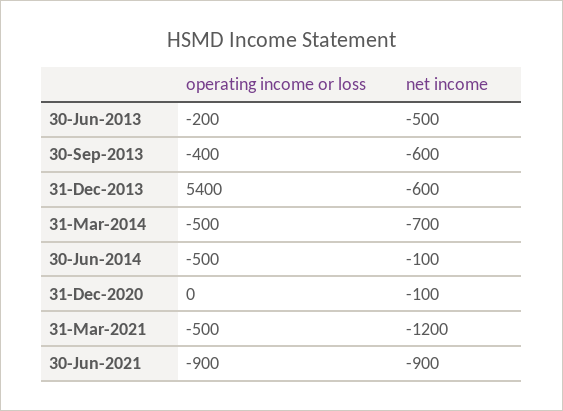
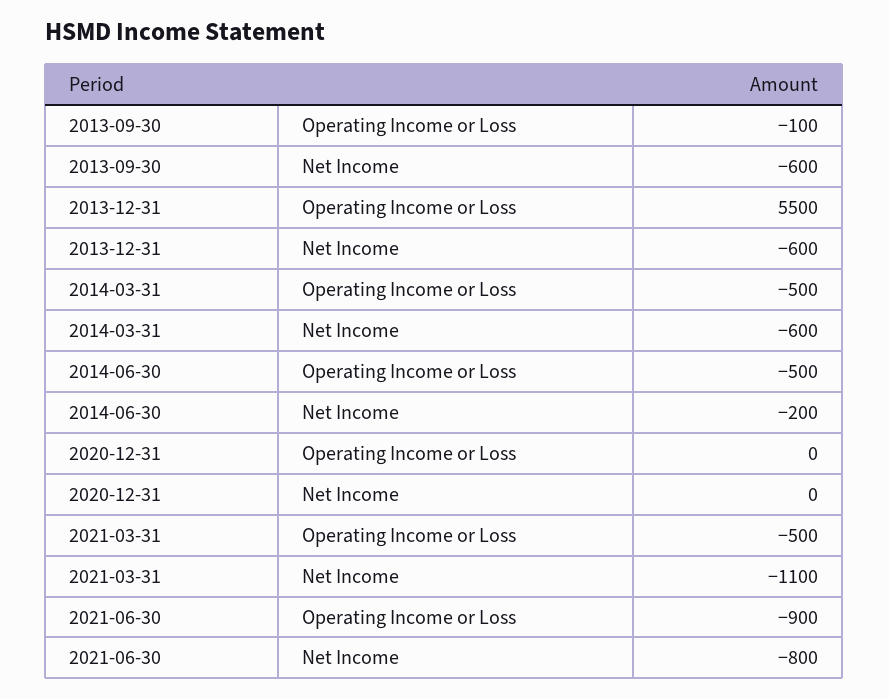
  {
    "operating income or loss": {
-     "30-Jun-2013": -200,
-     "30-Sep-2013": -400,
+     "30-Sep-2013": -100,
-     "31-Dec-2013": 5400,
+     "31-Dec-2013": 5500,
      "31-Mar-2014": -500,
      "30-Jun-2014": -500,
      "31-Dec-2020": 0,
      "31-Mar-2021": -500,
      "30-Jun-2021": -900
    },
    "net income": {
-     "30-Jun-2013": -500,
      "30-Sep-2013": -600,
      "31-Dec-2013": -600,
-     "31-Mar-2014": -700,
+     "31-Mar-2014": -600,
-     "30-Jun-2014": -100,
+     "30-Jun-2014": -200,
-     "31-Dec-2020": -100,
+     "31-Dec-2020": 0,
-     "31-Mar-2021": -1200,
+     "31-Mar-2021": -1100,
-     "30-Jun-2021": -900
+     "30-Jun-2021": -800
    }
  }

